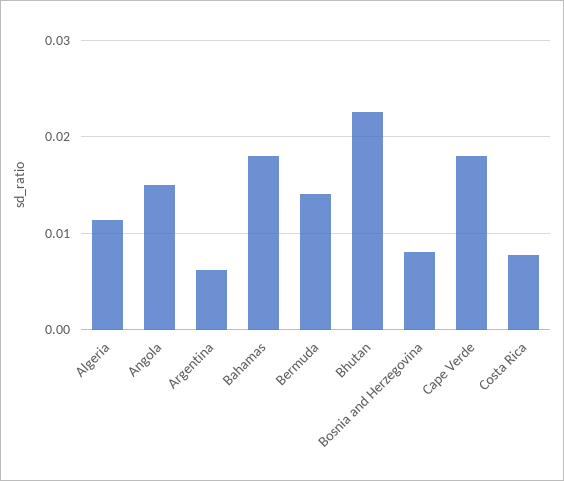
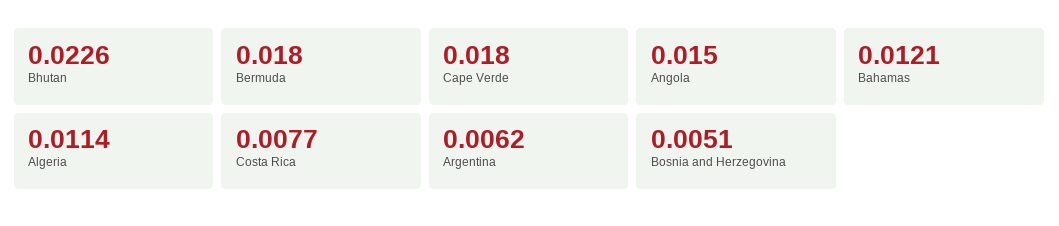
  {
    "Algeria": 0.0114,
    "Angola": 0.015,
    "Argentina": 0.0062,
-   "Bahamas": 0.018,
+   "Bahamas": 0.0121,
-   "Bermuda": 0.014,
+   "Bermuda": 0.018,
    "Bhutan": 0.0226,
-   "Bosnia and Herzegovina": 0.008,
+   "Bosnia and Herzegovina": 0.0051,
    "Cape Verde": 0.018,
    "Costa Rica": 0.0077
  }

